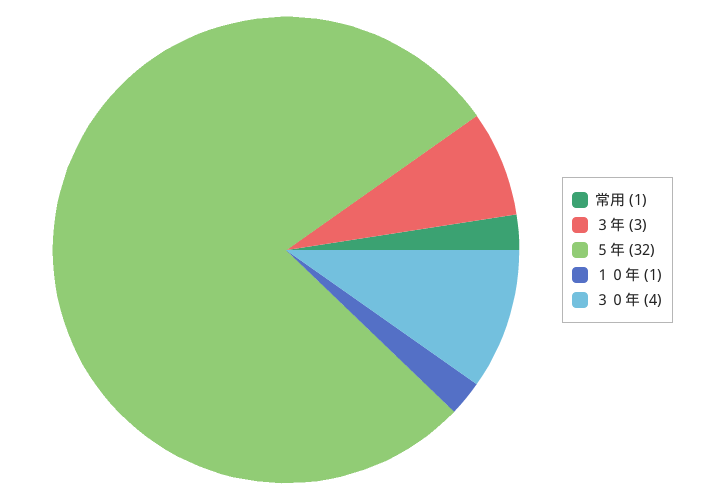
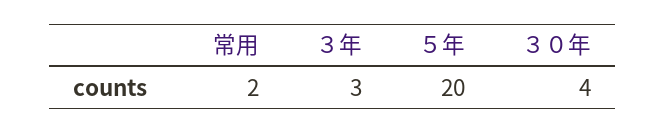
  {
-   "常用": 1,
+   "常用": 2,
    "３年": 3,
-   "５年": 32,
+   "５年": 20,
-   "１０年": 1,
    "３０年": 4
  }

